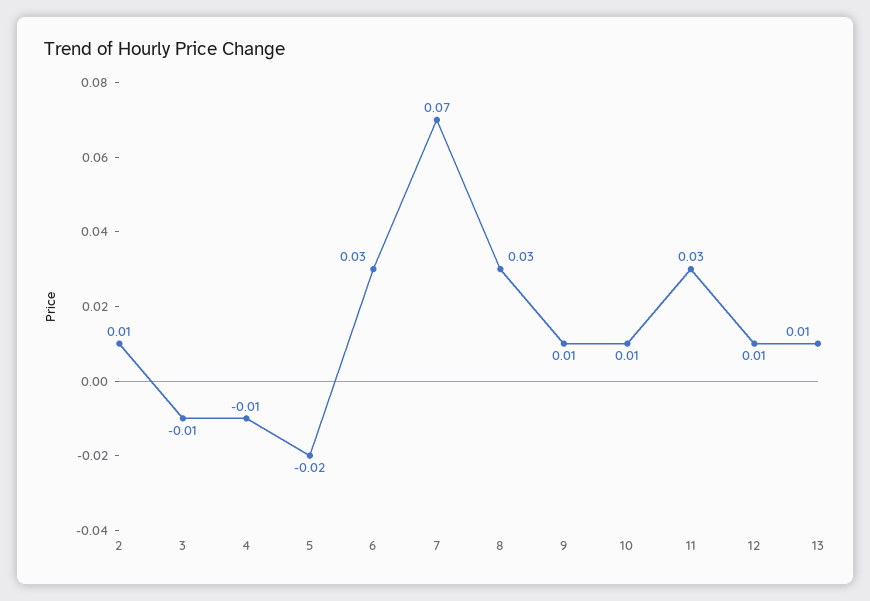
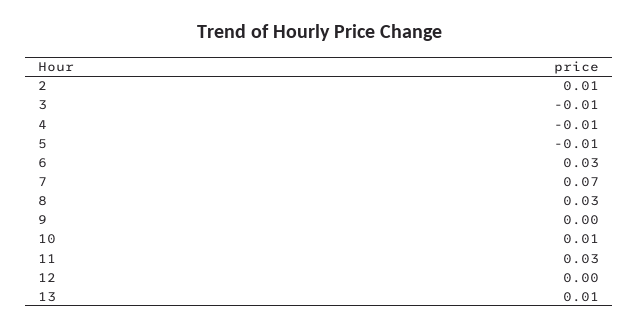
  {
    "2": 0.01,
    "3": -0.01,
    "4": -0.01,
-   "5": -0.02,
+   "5": -0.01,
    "6": 0.03,
    "7": 0.07,
    "8": 0.03,
-   "9": 0.01,
+   "9": 0,
    "10": 0.01,
    "11": 0.03,
-   "12": 0.01,
+   "12": 0,
    "13": 0.01
  }

